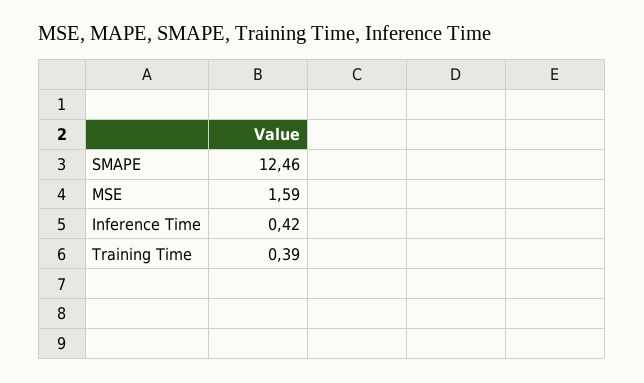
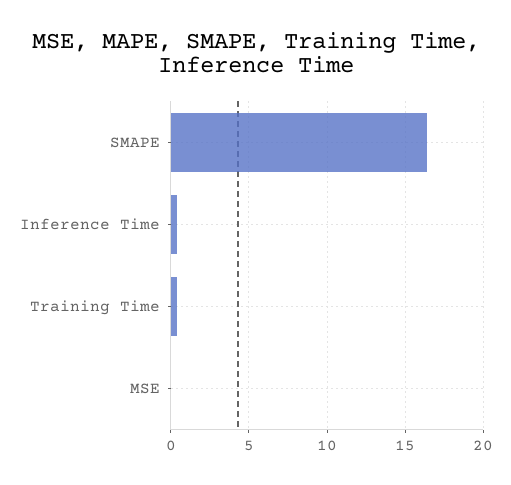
  {
-   "SMAPE": 12.46,
+   "SMAPE": 16.5,
-   "MSE": 1.59,
+   "MSE": 0,
    "Inference Time": 0.42,
    "Training Time": 0.39
  }

